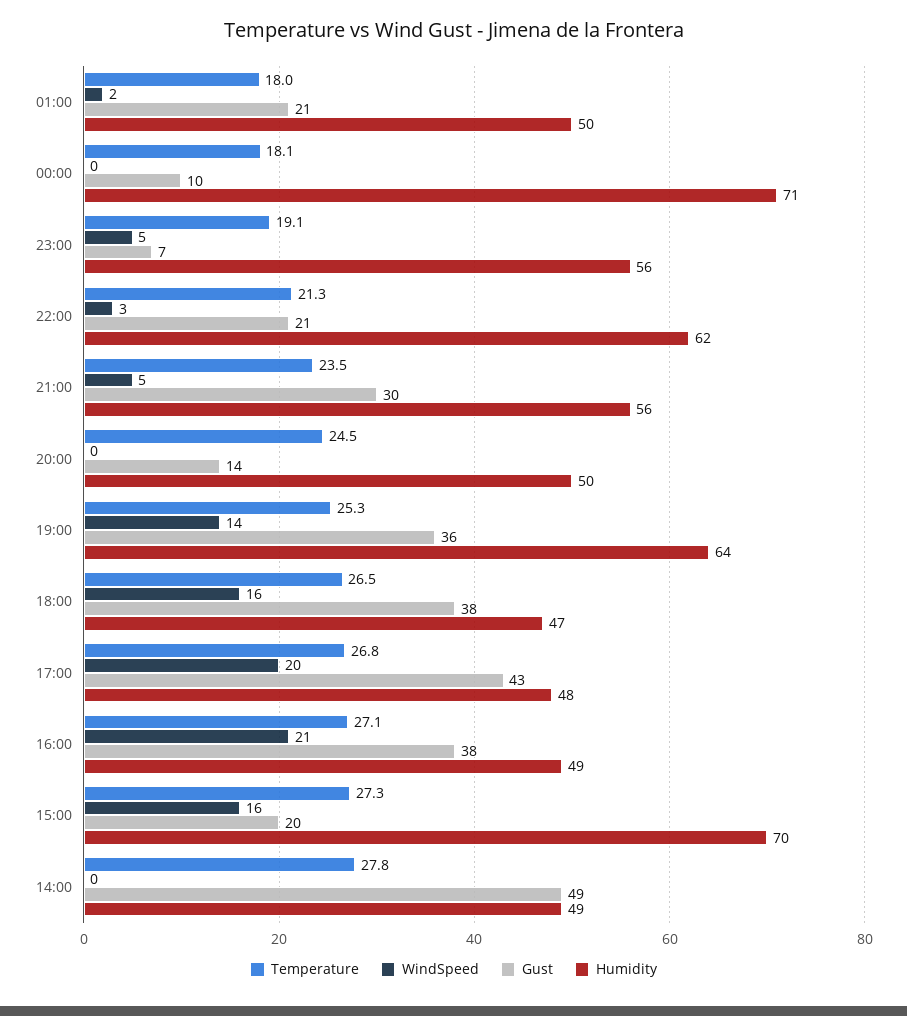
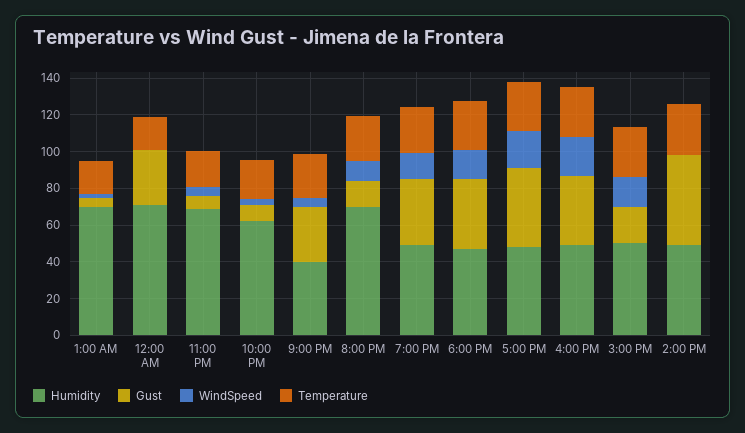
  {
    "Temperature": {
      "01:00": 18,
      "00:00": 18.1,
      "23:00": 19.1,
      "22:00": 21.3,
      "21:00": 23.5,
      "20:00": 24.5,
      "19:00": 25.3,
      "18:00": 26.5,
      "17:00": 26.8,
      "16:00": 27.1,
      "15:00": 27.3,
      "14:00": 27.8
    },
    "WindSpeed": {
      "01:00": 2,
      "00:00": 0,
      "23:00": 5,
      "22:00": 3,
      "21:00": 5,
-     "20:00": 0,
+     "20:00": 10,
      "19:00": 14,
      "18:00": 16,
      "17:00": 20,
      "16:00": 21,
      "15:00": 16,
      "14:00": 0
    },
    "Gust": {
-     "01:00": 21,
+     "01:00": 5,
-     "00:00": 10,
+     "00:00": 30,
      "23:00": 7,
-     "22:00": 21,
+     "22:00": 10,
      "21:00": 30,
      "20:00": 14,
      "19:00": 36,
      "18:00": 38,
      "17:00": 43,
      "16:00": 38,
      "15:00": 20,
      "14:00": 49
    },
    "Humidity": {
-     "01:00": 50,
+     "01:00": 70,
      "00:00": 71,
-     "23:00": 56,
+     "23:00": 70,
      "22:00": 62,
-     "21:00": 56,
+     "21:00": 40,
-     "20:00": 50,
+     "20:00": 70,
-     "19:00": 64,
+     "19:00": 50,
      "18:00": 47,
      "17:00": 48,
      "16:00": 49,
-     "15:00": 70,
+     "15:00": 50,
      "14:00": 49
    }
  }

